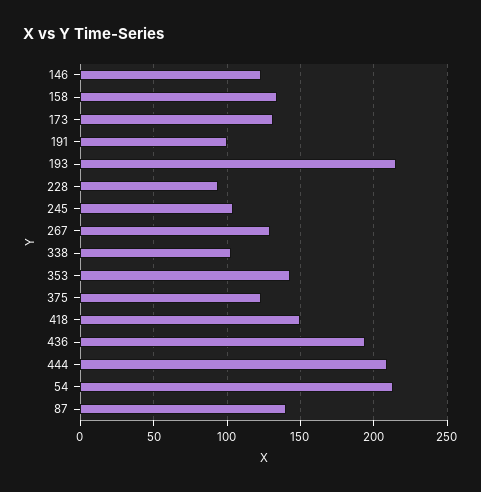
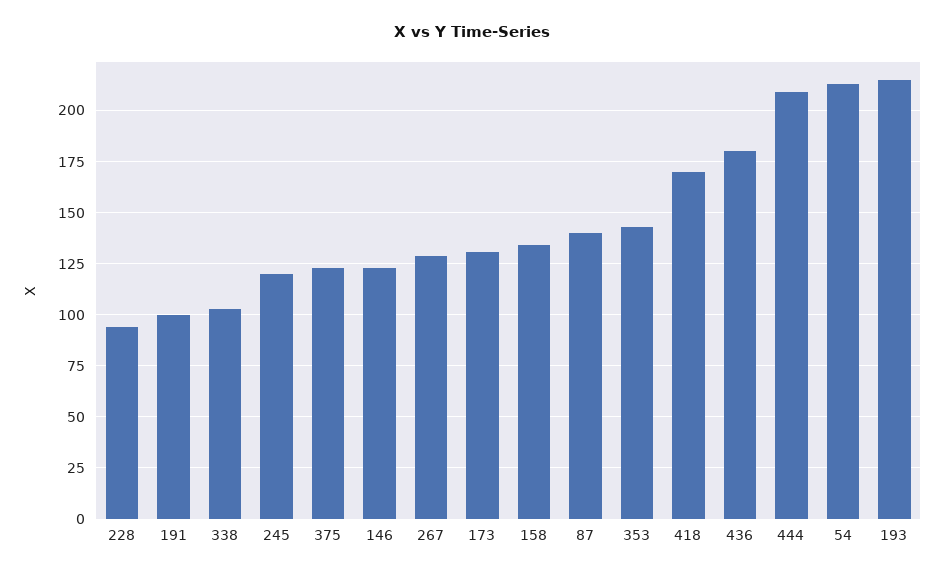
  {
    "146": 125,
    "158": 135,
    "173": 130,
    "191": 100,
    "193": 215,
    "228": 95,
-   "245": 105,
+   "245": 120,
    "267": 130,
    "338": 105,
    "353": 145,
    "375": 125,
-   "418": 150,
+   "418": 170,
-   "436": 195,
+   "436": 180,
    "444": 210,
    "54": 215,
    "87": 140
  }

